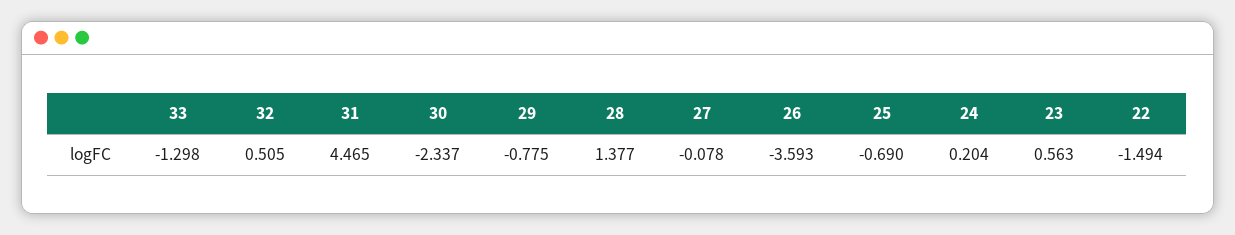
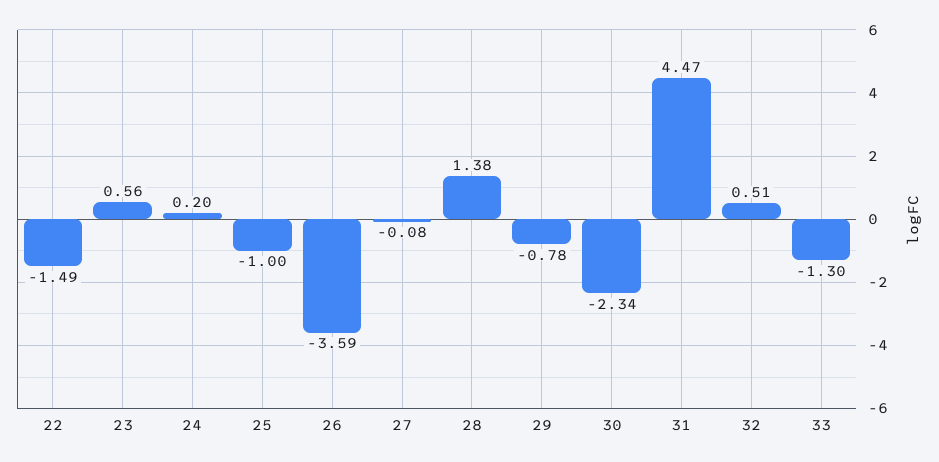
  {
    "33": -1.298,
    "32": 0.505,
    "31": 4.465,
    "30": -2.337,
    "29": -0.775,
    "28": 1.377,
    "27": -0.078,
    "26": -3.593,
-   "25": -0.69,
+   "25": -1,
    "24": 0.204,
    "23": 0.563,
    "22": -1.494
  }

